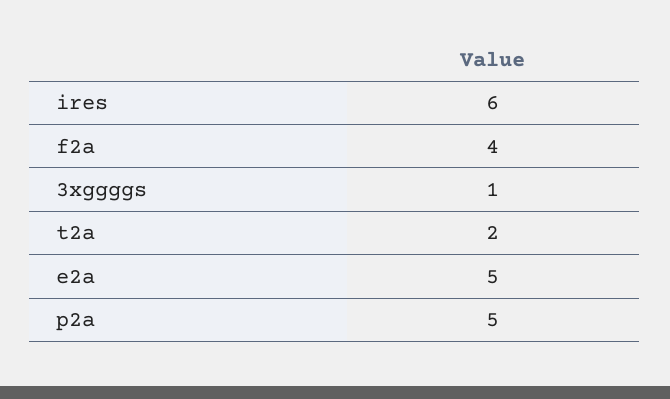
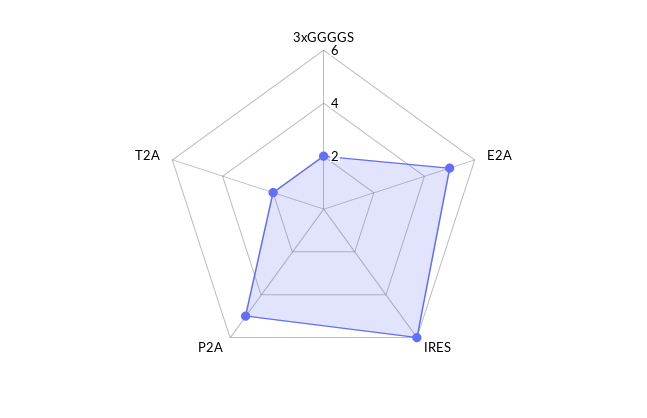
  {
    "ires": 6,
-   "f2a": 4,
-   "3xggggs": 1,
+   "3xggggs": 2,
    "t2a": 2,
    "e2a": 5,
    "p2a": 5
  }

